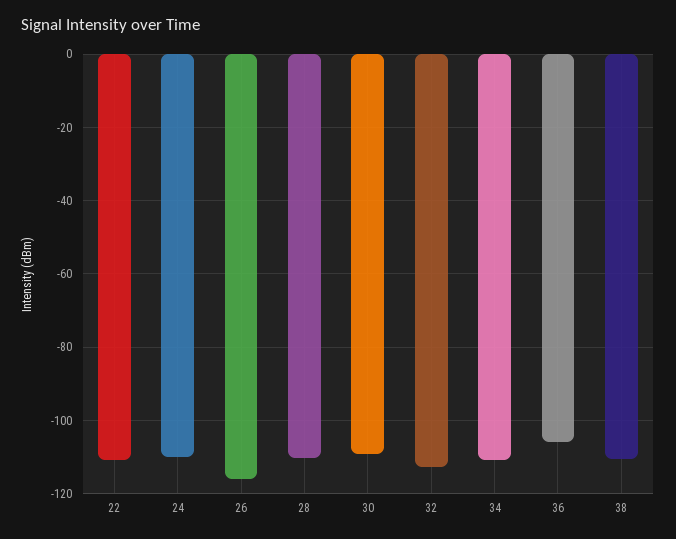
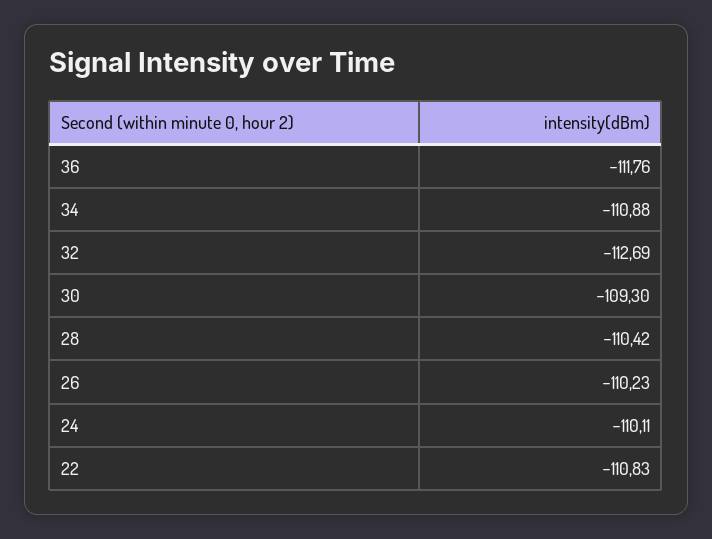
  {
    "22": -110.83,
    "24": -110.11,
-   "26": -116,
+   "26": -110.23,
    "28": -110.42,
    "30": -109.3,
    "32": -112.69,
    "34": -110.88,
-   "36": -106,
+   "36": -111.76
-   "38": -110
  }

